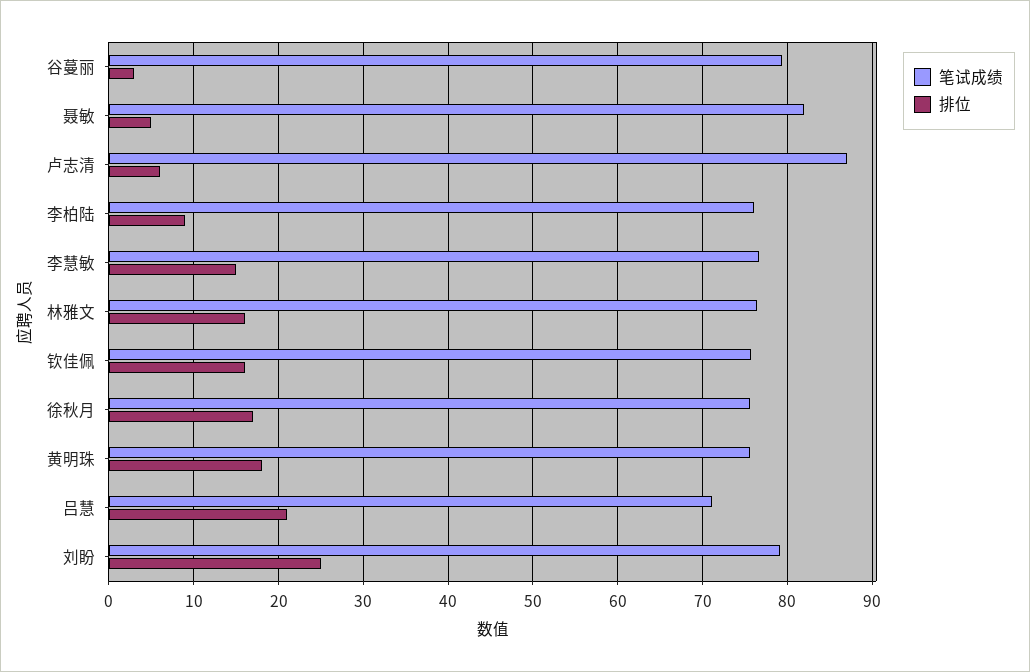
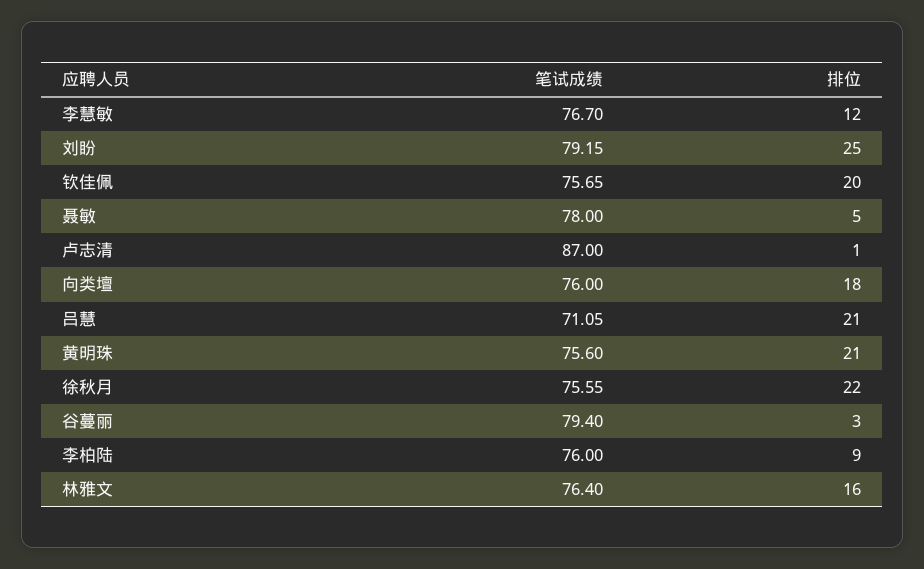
  {
    "笔试成绩": {
      "谷蔓丽": 79.4,
-     "聂敏": 82,
+     "聂敏": 78,
      "卢志清": 87,
      "李柏陆": 76,
      "李慧敏": 76.7,
      "林雅文": 76.4,
      "钦佳佩": 75.65,
      "徐秋月": 75.55,
      "黄明珠": 75.6,
      "吕慧": 71.05,
-     "刘盼": 79.15
+     "刘盼": 79.15,
+     "向类壇": 76
    },
    "排位": {
      "谷蔓丽": 3,
      "聂敏": 5,
-     "卢志清": 6,
+     "卢志清": 1,
      "李柏陆": 9,
-     "李慧敏": 15,
+     "李慧敏": 12,
      "林雅文": 16,
-     "钦佳佩": 16,
+     "钦佳佩": 20,
-     "徐秋月": 17,
+     "徐秋月": 22,
-     "黄明珠": 18,
+     "黄明珠": 21,
      "吕慧": 21,
-     "刘盼": 25
+     "刘盼": 25,
+     "向类壇": 18
    }
  }

